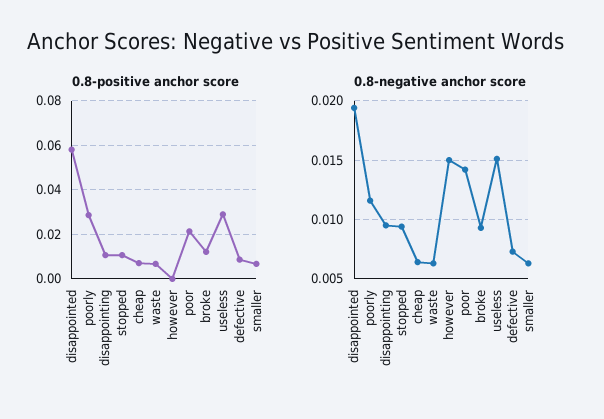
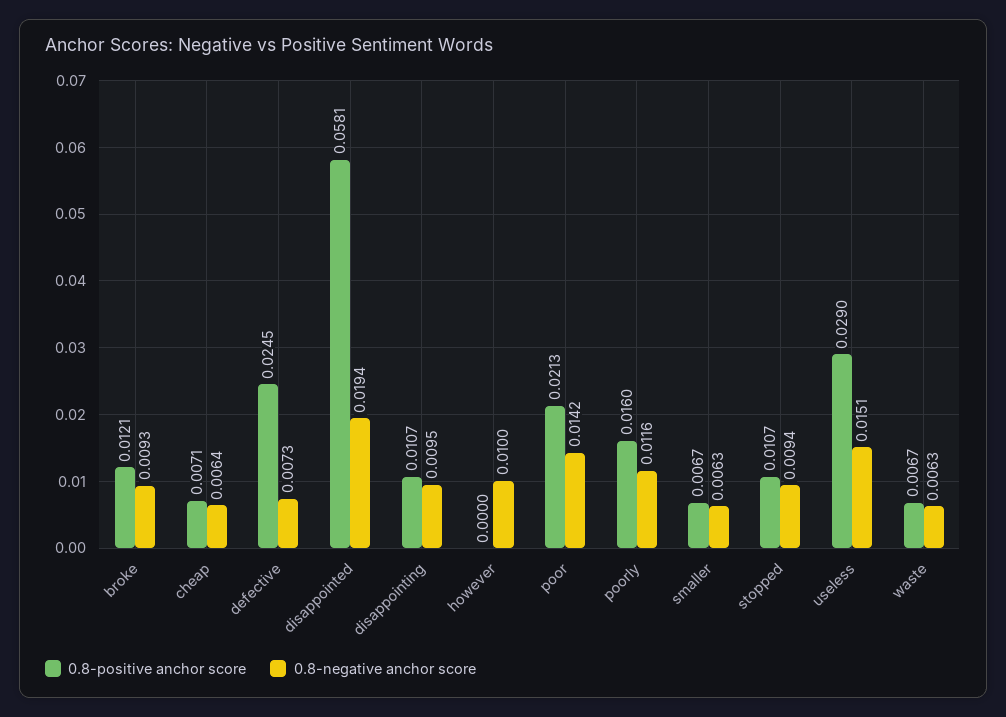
  {
    "0.8-positive anchor score": {
      "disappointed": 0.0581,
-     "poorly": 0.03,
+     "poorly": 0.016,
      "disappointing": 0.0107,
      "stopped": 0.0107,
      "cheap": 0.0071,
      "waste": 0.0067,
      "however": 0,
      "poor": 0.0213,
      "broke": 0.0121,
      "useless": 0.029,
-     "defective": 0.01,
+     "defective": 0.0245,
      "smaller": 0.0067
    },
    "0.8-negative anchor score": {
      "disappointed": 0.0194,
      "poorly": 0.0116,
      "disappointing": 0.0095,
      "stopped": 0.0094,
      "cheap": 0.0064,
      "waste": 0.0063,
-     "however": 0.015,
+     "however": 0.01,
      "poor": 0.0142,
      "broke": 0.0093,
      "useless": 0.0151,
      "defective": 0.0073,
      "smaller": 0.0063
    }
  }

